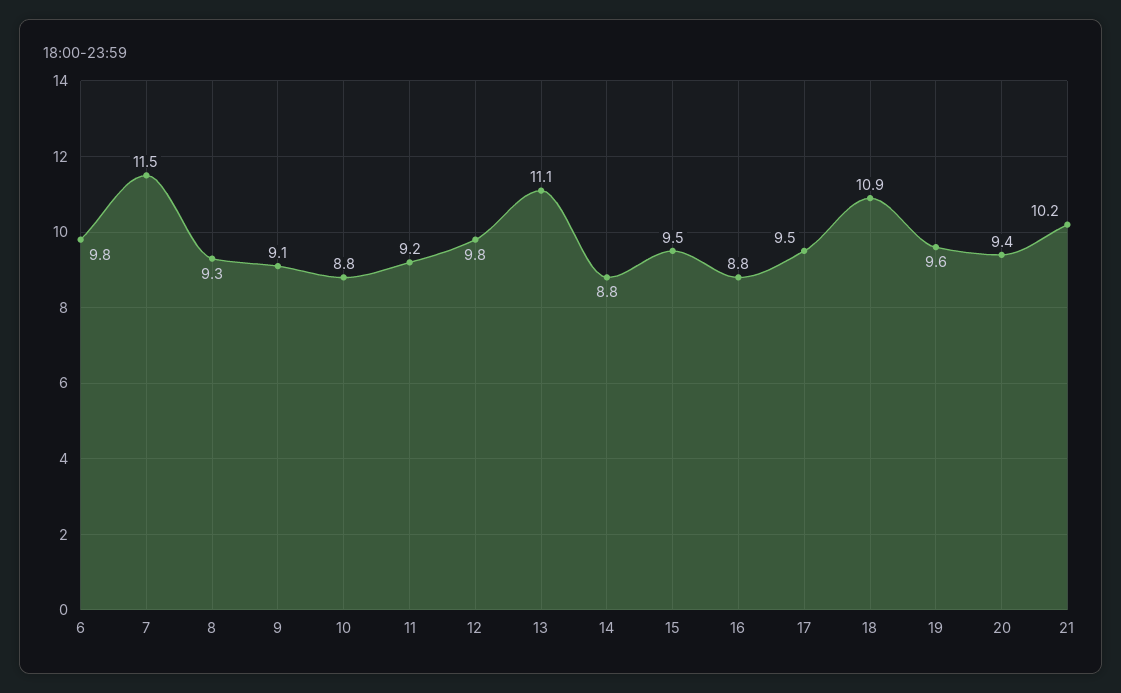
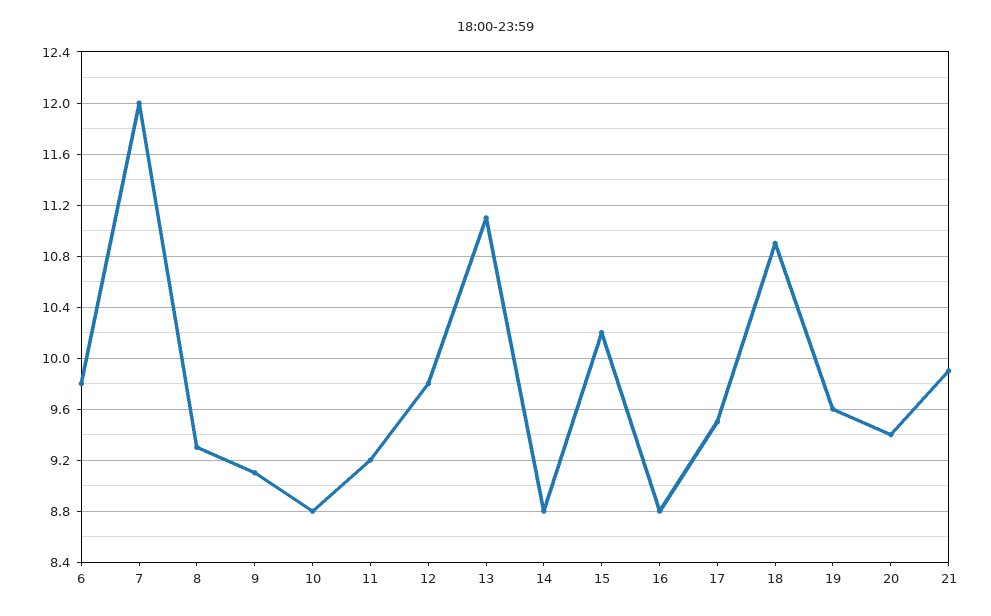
  {
    "6": 9.8,
-   "7": 11.5,
+   "7": 12,
    "8": 9.3,
    "9": 9.1,
    "10": 8.8,
    "11": 9.2,
    "12": 9.8,
    "13": 11.1,
    "14": 8.8,
-   "15": 9.5,
+   "15": 10.2,
    "16": 8.8,
    "17": 9.5,
    "18": 10.9,
    "19": 9.6,
    "20": 9.4,
-   "21": 10.2
+   "21": 9.9
  }

